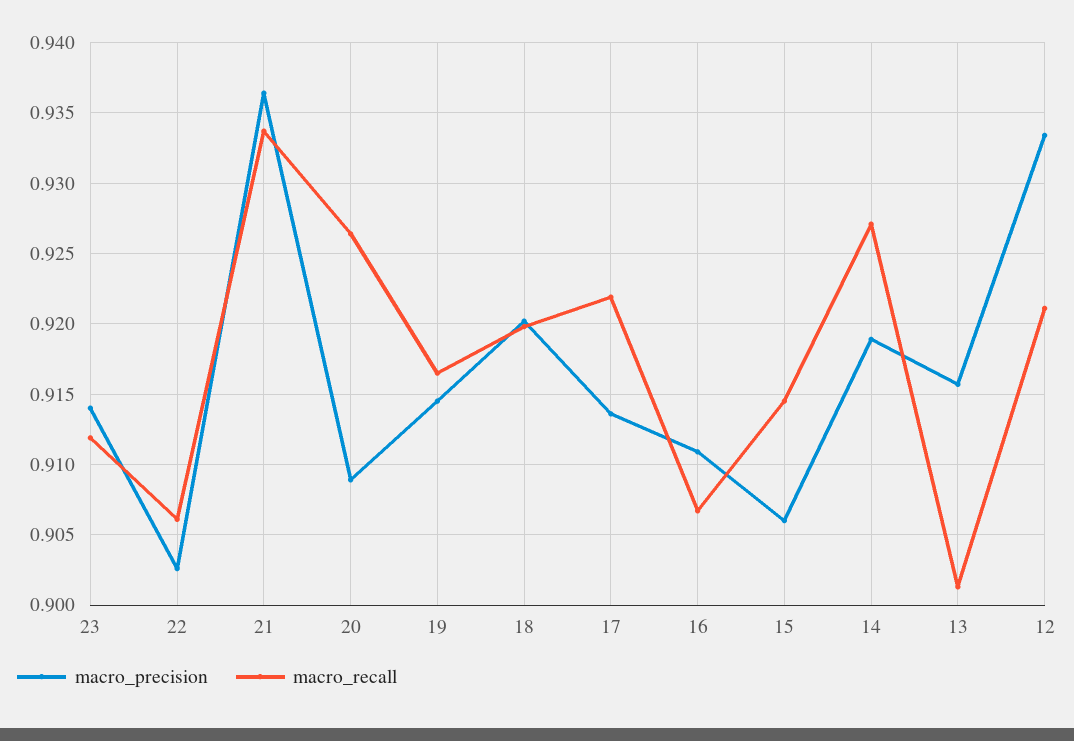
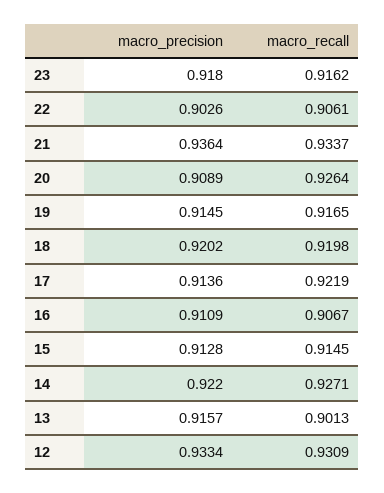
  {
    "macro_precision": {
-     "23": 0.914,
+     "23": 0.918,
      "22": 0.9026,
      "21": 0.9364,
      "20": 0.9089,
      "19": 0.9145,
      "18": 0.9202,
      "17": 0.9136,
      "16": 0.9109,
-     "15": 0.906,
+     "15": 0.9128,
-     "14": 0.919,
+     "14": 0.922,
      "13": 0.9157,
      "12": 0.9334
    },
    "macro_recall": {
-     "23": 0.912,
+     "23": 0.9162,
      "22": 0.9061,
      "21": 0.9337,
      "20": 0.9264,
      "19": 0.9165,
      "18": 0.9198,
      "17": 0.9219,
      "16": 0.9067,
      "15": 0.9145,
      "14": 0.9271,
      "13": 0.9013,
-     "12": 0.921
+     "12": 0.9309
    }
  }

